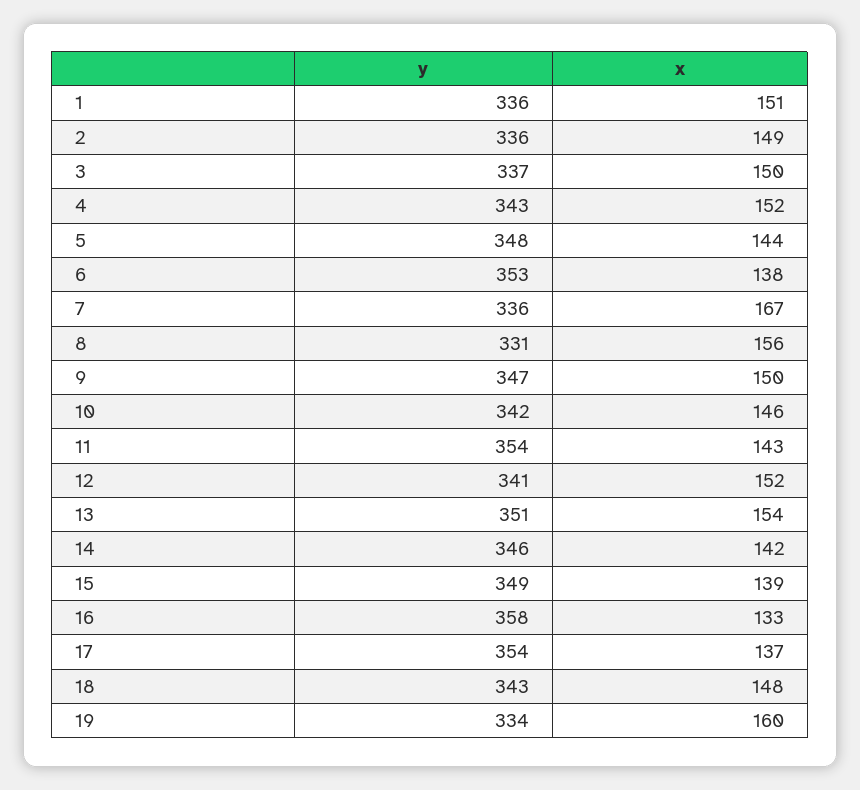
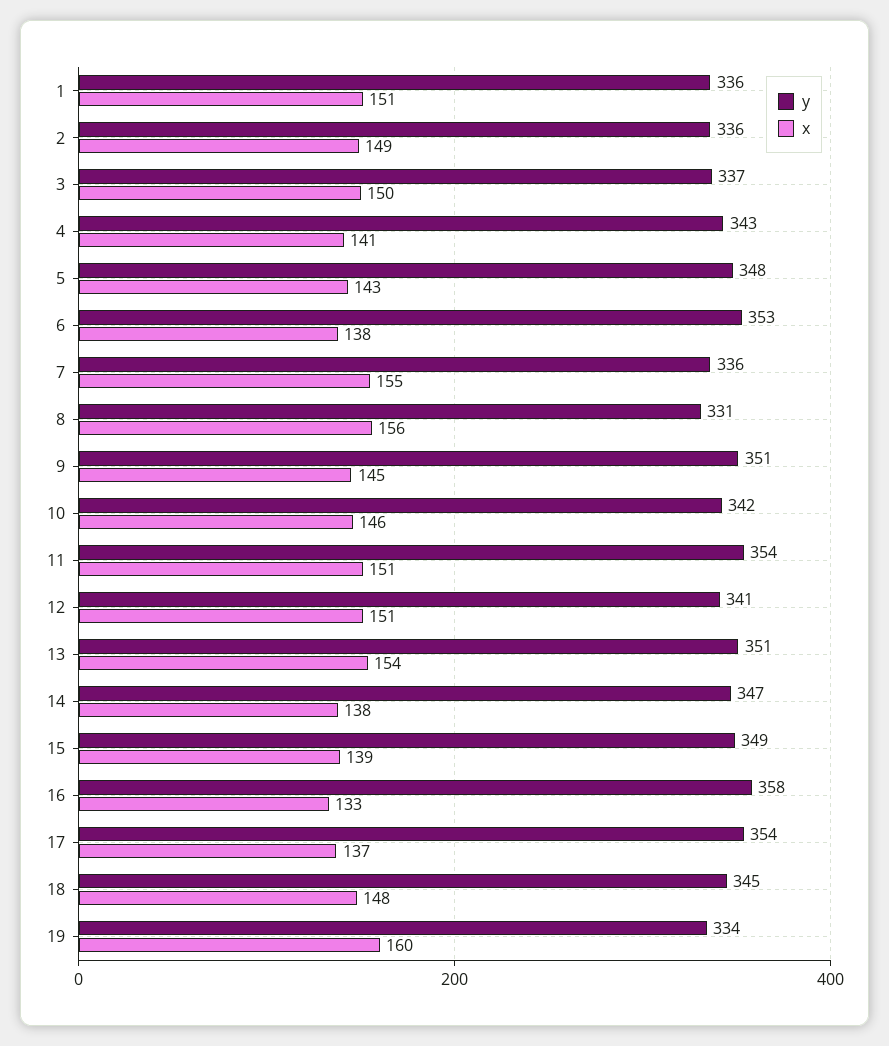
  {
    "y": {
      "1": 336,
      "2": 336,
      "3": 337,
      "4": 343,
      "5": 348,
      "6": 353,
      "7": 336,
      "8": 331,
-     "9": 347,
+     "9": 351,
      "10": 342,
      "11": 354,
      "12": 341,
      "13": 351,
-     "14": 346,
+     "14": 347,
      "15": 349,
      "16": 358,
      "17": 354,
-     "18": 343,
+     "18": 345,
      "19": 334
    },
    "x": {
      "1": 151,
      "2": 149,
      "3": 150,
-     "4": 152,
+     "4": 141,
-     "5": 144,
+     "5": 143,
      "6": 138,
-     "7": 167,
+     "7": 155,
      "8": 156,
-     "9": 150,
+     "9": 145,
      "10": 146,
-     "11": 143,
+     "11": 151,
-     "12": 152,
+     "12": 151,
      "13": 154,
-     "14": 142,
+     "14": 138,
      "15": 139,
      "16": 133,
      "17": 137,
      "18": 148,
      "19": 160
    }
  }

